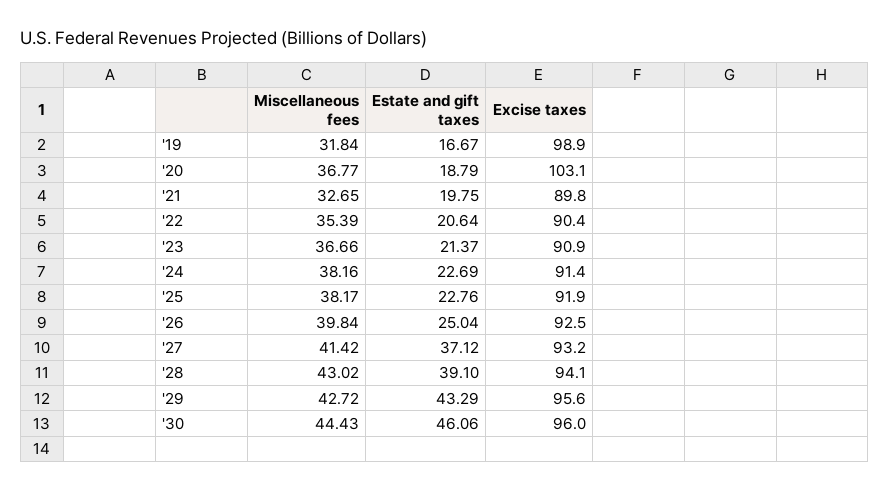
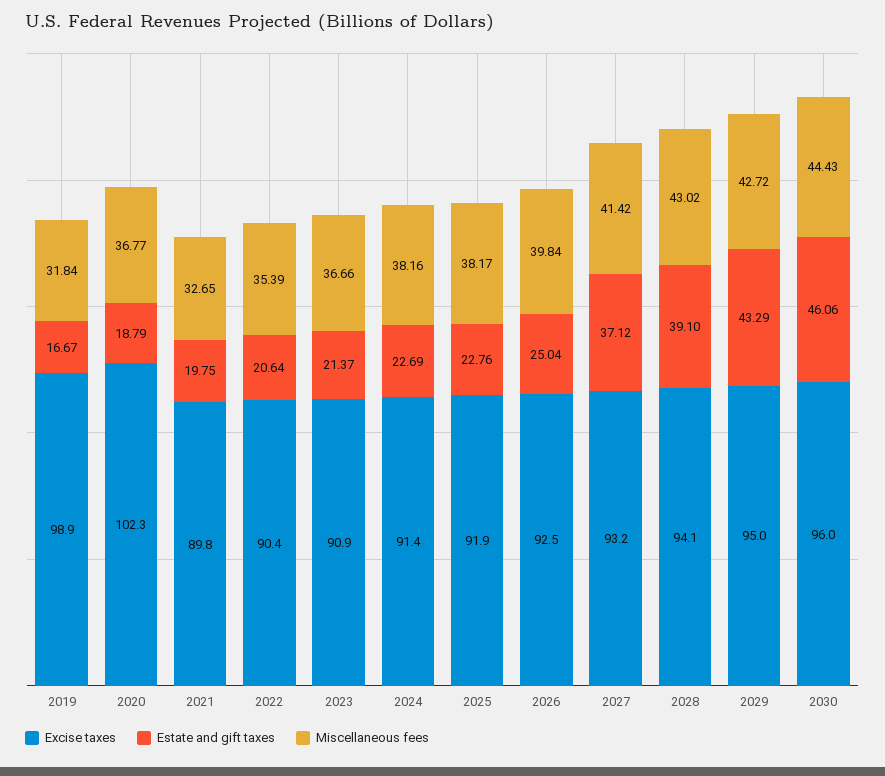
  {
    "Miscellaneous fees": {
      "'19": 31.84,
      "'20": 36.77,
      "'21": 32.65,
      "'22": 35.39,
      "'23": 36.66,
      "'24": 38.16,
      "'25": 38.17,
      "'26": 39.84,
      "'27": 41.42,
      "'28": 43.02,
      "'29": 42.72,
      "'30": 44.43
    },
    "Estate and gift taxes": {
      "'19": 16.67,
      "'20": 18.79,
      "'21": 19.75,
      "'22": 20.64,
      "'23": 21.37,
      "'24": 22.69,
      "'25": 22.76,
      "'26": 25.04,
      "'27": 37.12,
      "'28": 39.1,
      "'29": 43.29,
      "'30": 46.06
    },
    "Excise taxes": {
      "'19": 98.9,
-     "'20": 103.1,
+     "'20": 102.3,
      "'21": 89.8,
      "'22": 90.4,
      "'23": 90.9,
      "'24": 91.4,
      "'25": 91.9,
      "'26": 92.5,
      "'27": 93.2,
      "'28": 94.1,
-     "'29": 95.6,
+     "'29": 95,
      "'30": 96
    }
  }

